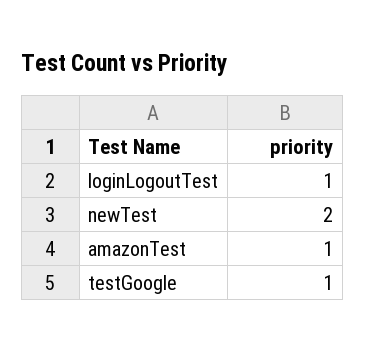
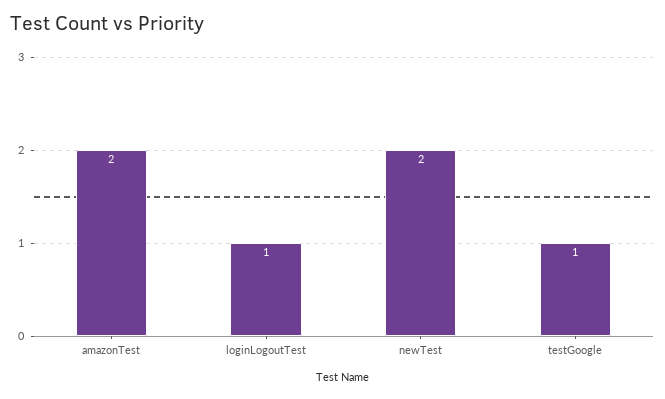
  {
    "loginLogoutTest": 1,
    "newTest": 2,
-   "amazonTest": 1,
+   "amazonTest": 2,
    "testGoogle": 1
  }

